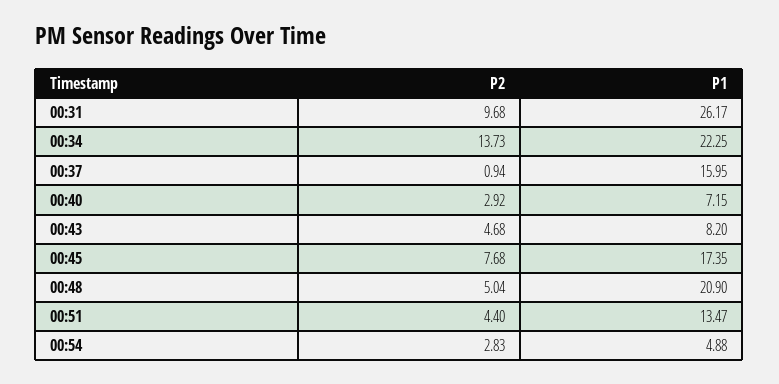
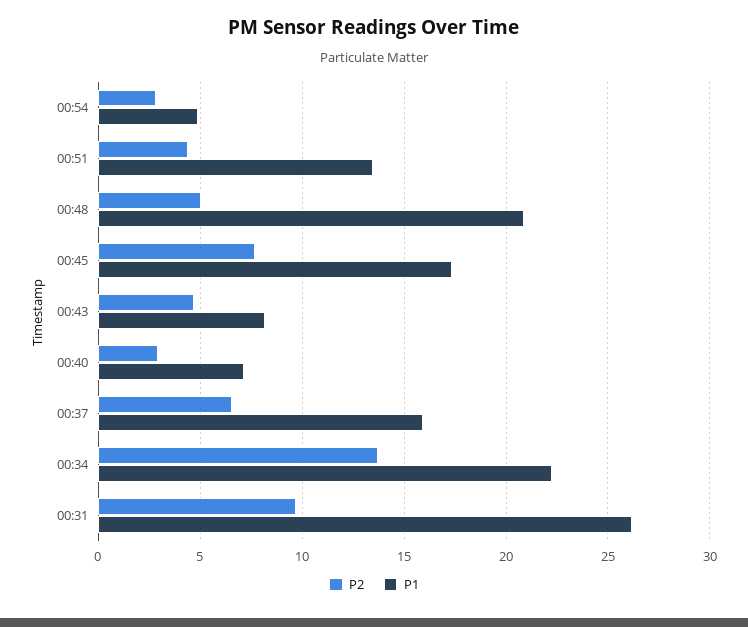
  {
    "P2": {
      "00:31": 9.68,
      "00:34": 13.73,
-     "00:37": 0.94,
+     "00:37": 6.5,
      "00:40": 2.92,
      "00:43": 4.68,
      "00:45": 7.68,
      "00:48": 5.04,
      "00:51": 4.4,
      "00:54": 2.83
    },
    "P1": {
      "00:31": 26.17,
      "00:34": 22.25,
      "00:37": 15.95,
      "00:40": 7.15,
      "00:43": 8.2,
      "00:45": 17.35,
      "00:48": 20.9,
      "00:51": 13.47,
      "00:54": 4.88
    }
  }

